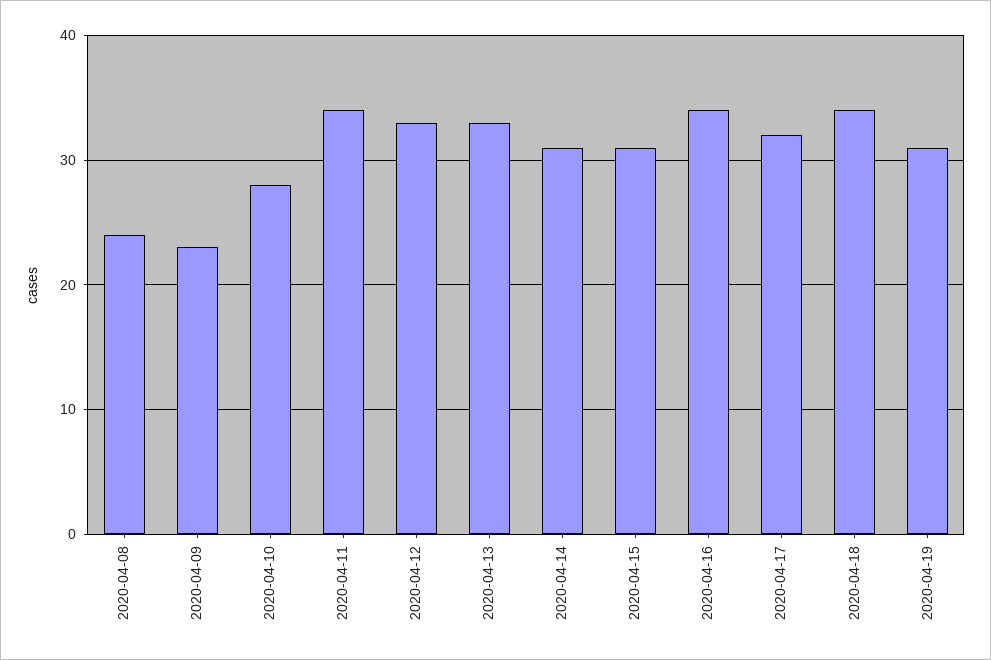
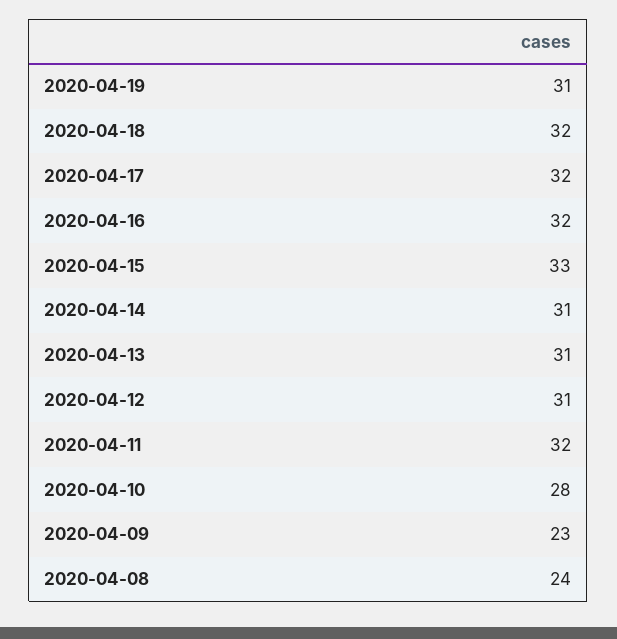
  {
    "2020-04-08": 24,
    "2020-04-09": 23,
    "2020-04-10": 28,
-   "2020-04-11": 34,
+   "2020-04-11": 32,
-   "2020-04-12": 33,
+   "2020-04-12": 31,
-   "2020-04-13": 33,
+   "2020-04-13": 31,
    "2020-04-14": 31,
-   "2020-04-15": 31,
+   "2020-04-15": 33,
-   "2020-04-16": 34,
+   "2020-04-16": 32,
    "2020-04-17": 32,
-   "2020-04-18": 34,
+   "2020-04-18": 32,
    "2020-04-19": 31
  }

